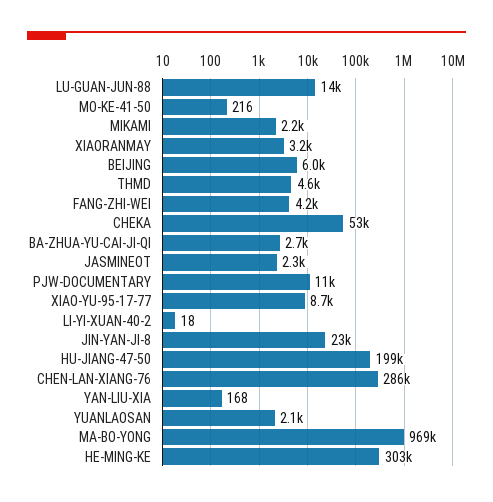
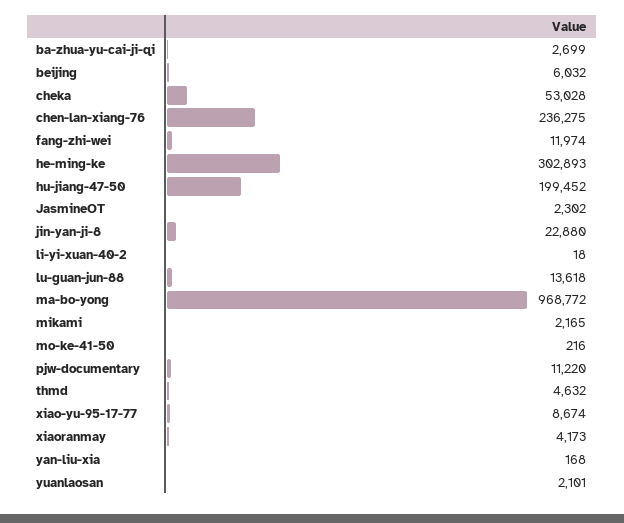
  {
    "LU-GUAN-JUN-88": 13618,
    "MO-KE-41-50": 216,
    "MIKAMI": 2165,
-   "XIAORANMAY": 3200,
+   "XIAORANMAY": 4173,
    "BEIJING": 6032,
    "THMD": 4632,
-   "FANG-ZHI-WEI": 4200,
+   "FANG-ZHI-WEI": 11974,
    "CHEKA": 53028,
    "BA-ZHUA-YU-CAI-JI-QI": 2699,
    "JASMINEOT": 2302,
    "PJW-DOCUMENTARY": 11220,
    "XIAO-YU-95-17-77": 8674,
    "LI-YI-XUAN-40-2": 18,
    "JIN-YAN-JI-8": 22880,
    "HU-JIANG-47-50": 199452,
-   "CHEN-LAN-XIANG-76": 286000,
+   "CHEN-LAN-XIANG-76": 236275,
    "YAN-LIU-XIA": 168,
    "YUANLAOSAN": 2101,
    "MA-BO-YONG": 968772,
    "HE-MING-KE": 302893
  }

